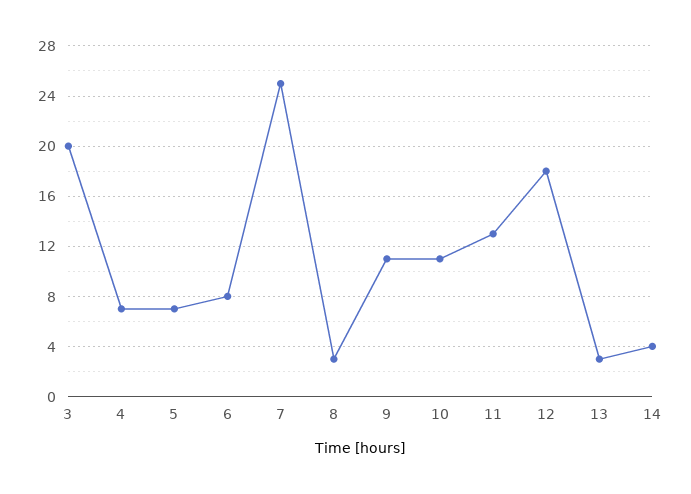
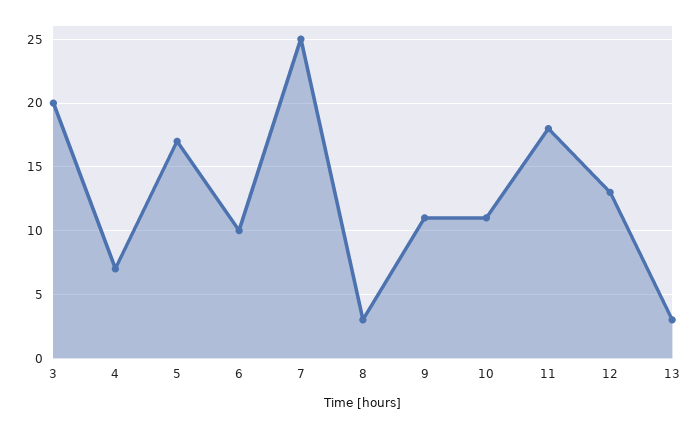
  {
    "3": 20,
    "4": 7,
-   "5": 7,
+   "5": 17,
-   "6": 8,
+   "6": 10,
    "7": 25,
    "8": 3,
    "9": 11,
    "10": 11,
-   "11": 13,
+   "11": 18,
-   "12": 18,
+   "12": 13,
-   "13": 3,
+   "13": 3
-   "14": 4
  }

